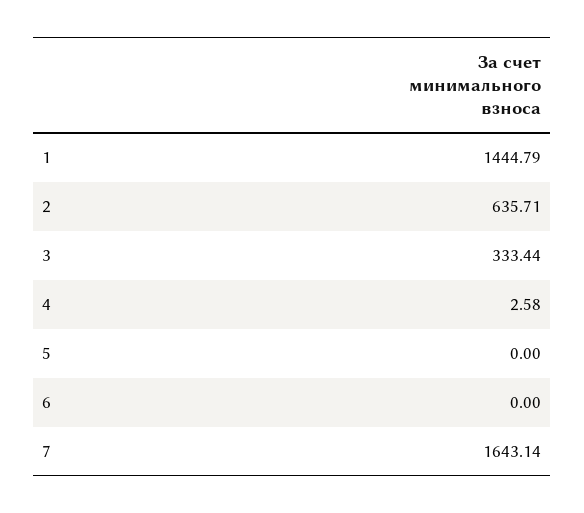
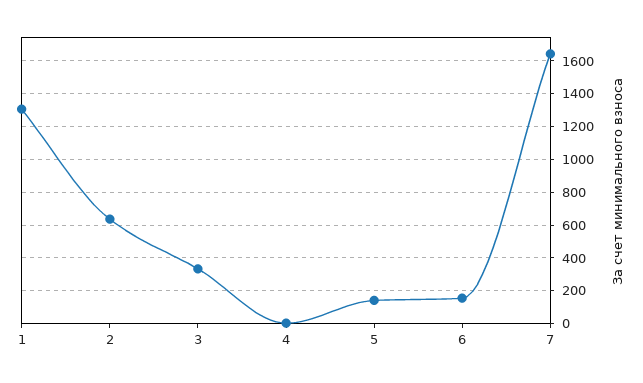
  {
-   "1": 1444.79,
+   "1": 1300,
    "2": 635.71,
    "3": 333.44,
    "4": 2.58,
-   "5": 0,
+   "5": 150,
-   "6": 0,
+   "6": 150,
    "7": 1643.14
  }

